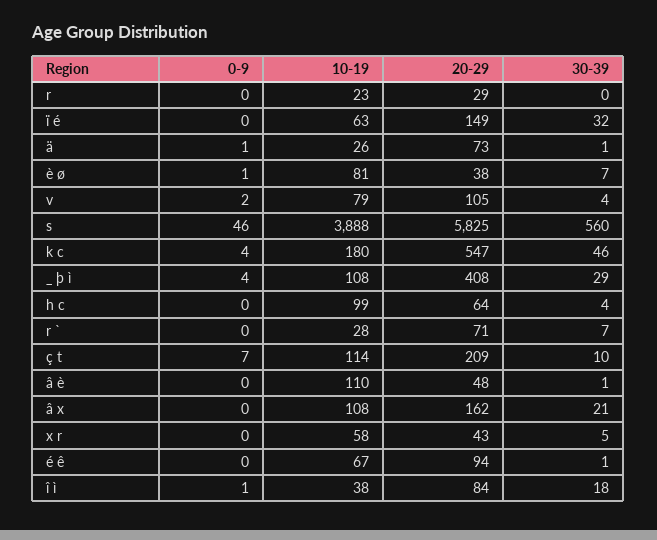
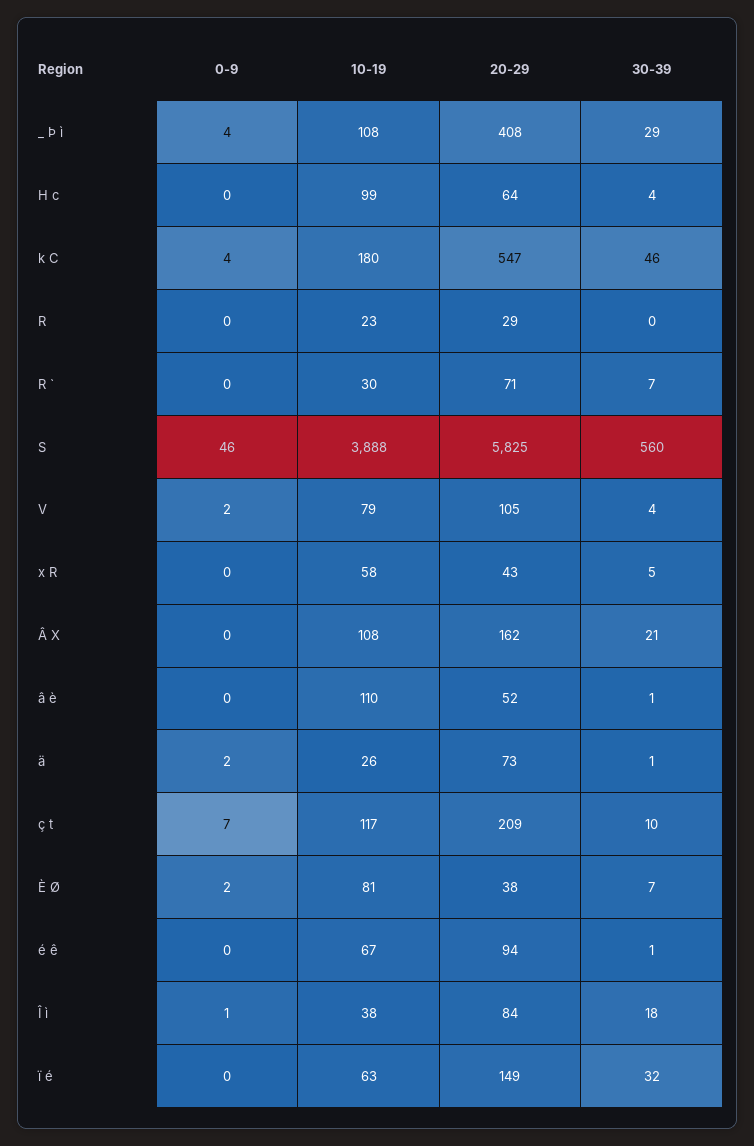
  {
    "0-9": {
      "r": 0,
      "ï é": 0,
-     "ä": 1,
+     "ä": 2,
-     "è ø": 1,
+     "è ø": 2,
      "v": 2,
      "s": 46,
      "k c": 4,
      "_ þ ì": 4,
      "h c": 0,
      "r `": 0,
      "ç t": 7,
      "â è": 0,
      "â x": 0,
      "x r": 0,
      "é ê": 0,
      "î ì": 1
    },
    "10-19": {
      "r": 23,
      "ï é": 63,
      "ä": 26,
      "è ø": 81,
      "v": 79,
      "s": 3888,
      "k c": 180,
      "_ þ ì": 108,
      "h c": 99,
-     "r `": 28,
+     "r `": 30,
-     "ç t": 114,
+     "ç t": 117,
      "â è": 110,
      "â x": 108,
      "x r": 58,
      "é ê": 67,
      "î ì": 38
    },
    "20-29": {
      "r": 29,
      "ï é": 149,
      "ä": 73,
      "è ø": 38,
      "v": 105,
      "s": 5825,
      "k c": 547,
      "_ þ ì": 408,
      "h c": 64,
      "r `": 71,
      "ç t": 209,
-     "â è": 48,
+     "â è": 52,
      "â x": 162,
      "x r": 43,
      "é ê": 94,
      "î ì": 84
    },
    "30-39": {
      "r": 0,
      "ï é": 32,
      "ä": 1,
      "è ø": 7,
      "v": 4,
      "s": 560,
      "k c": 46,
      "_ þ ì": 29,
      "h c": 4,
      "r `": 7,
      "ç t": 10,
      "â è": 1,
      "â x": 21,
      "x r": 5,
      "é ê": 1,
      "î ì": 18
    }
  }

